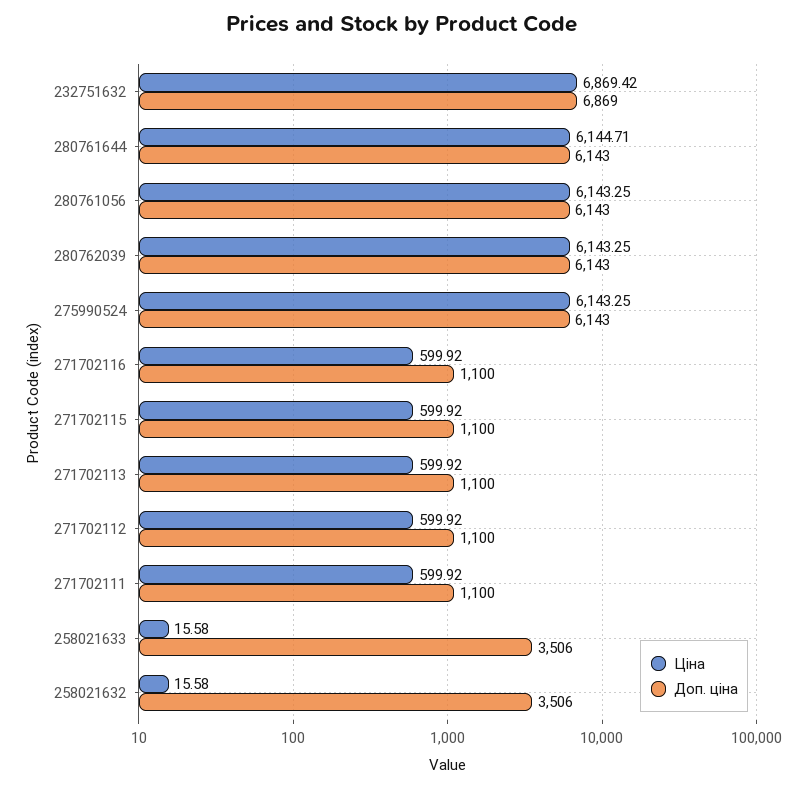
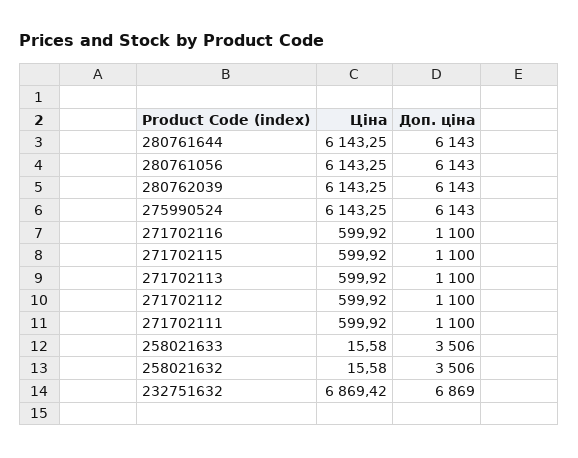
  {
    "Ціна": {
      "232751632": 6869.42,
-     "280761644": 6144.71,
+     "280761644": 6143.25,
      "280761056": 6143.25,
      "280762039": 6143.25,
      "275990524": 6143.25,
      "271702116": 599.92,
      "271702115": 599.92,
      "271702113": 599.92,
      "271702112": 599.92,
      "271702111": 599.92,
      "258021633": 15.58,
      "258021632": 15.58
    },
    "Доп. ціна": {
      "232751632": 6869,
      "280761644": 6143,
      "280761056": 6143,
      "280762039": 6143,
      "275990524": 6143,
      "271702116": 1100,
      "271702115": 1100,
      "271702113": 1100,
      "271702112": 1100,
      "271702111": 1100,
      "258021633": 3506,
      "258021632": 3506
    }
  }

